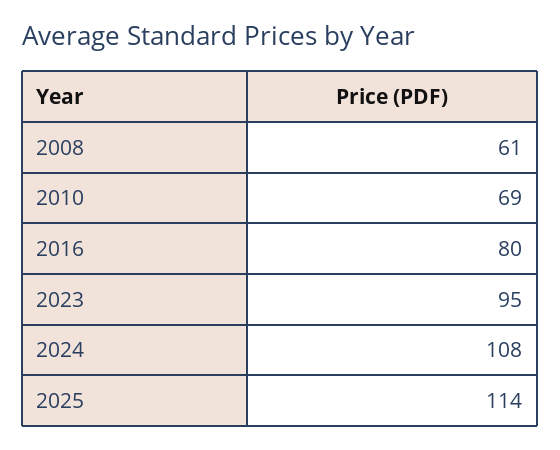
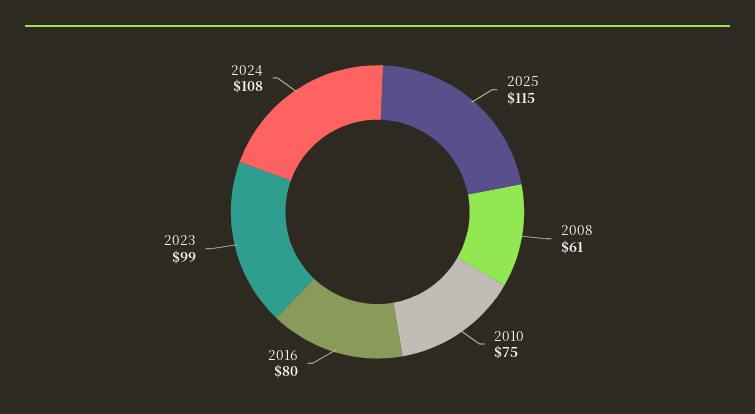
  {
    "2008": 61,
-   "2010": 69,
+   "2010": 75,
    "2016": 80,
-   "2023": 95,
+   "2023": 99,
    "2024": 108,
-   "2025": 114
+   "2025": 115
  }

